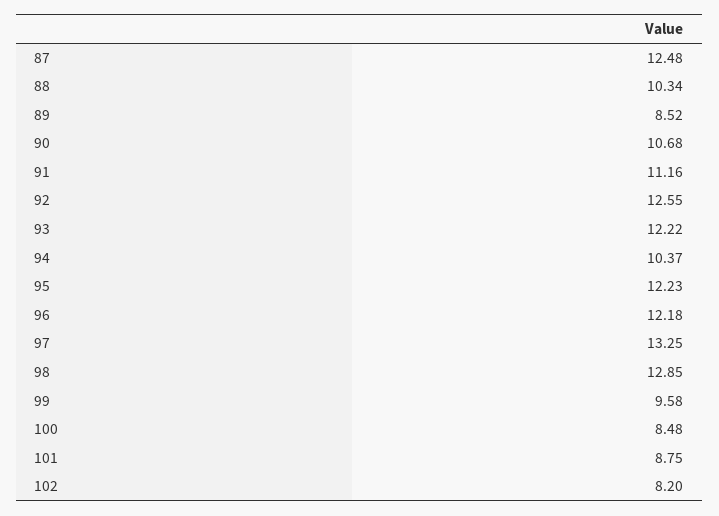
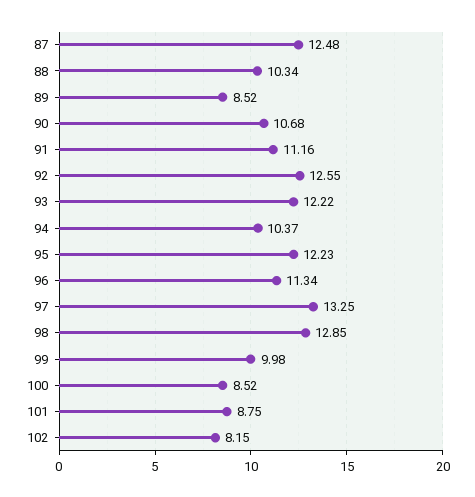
  {
    "87": 12.48,
    "88": 10.34,
    "89": 8.52,
    "90": 10.68,
    "91": 11.16,
    "92": 12.55,
    "93": 12.22,
    "94": 10.37,
    "95": 12.23,
-   "96": 12.18,
+   "96": 11.34,
    "97": 13.25,
    "98": 12.85,
-   "99": 9.58,
+   "99": 9.98,
-   "100": 8.48,
+   "100": 8.52,
    "101": 8.75,
-   "102": 8.2
+   "102": 8.15
  }

